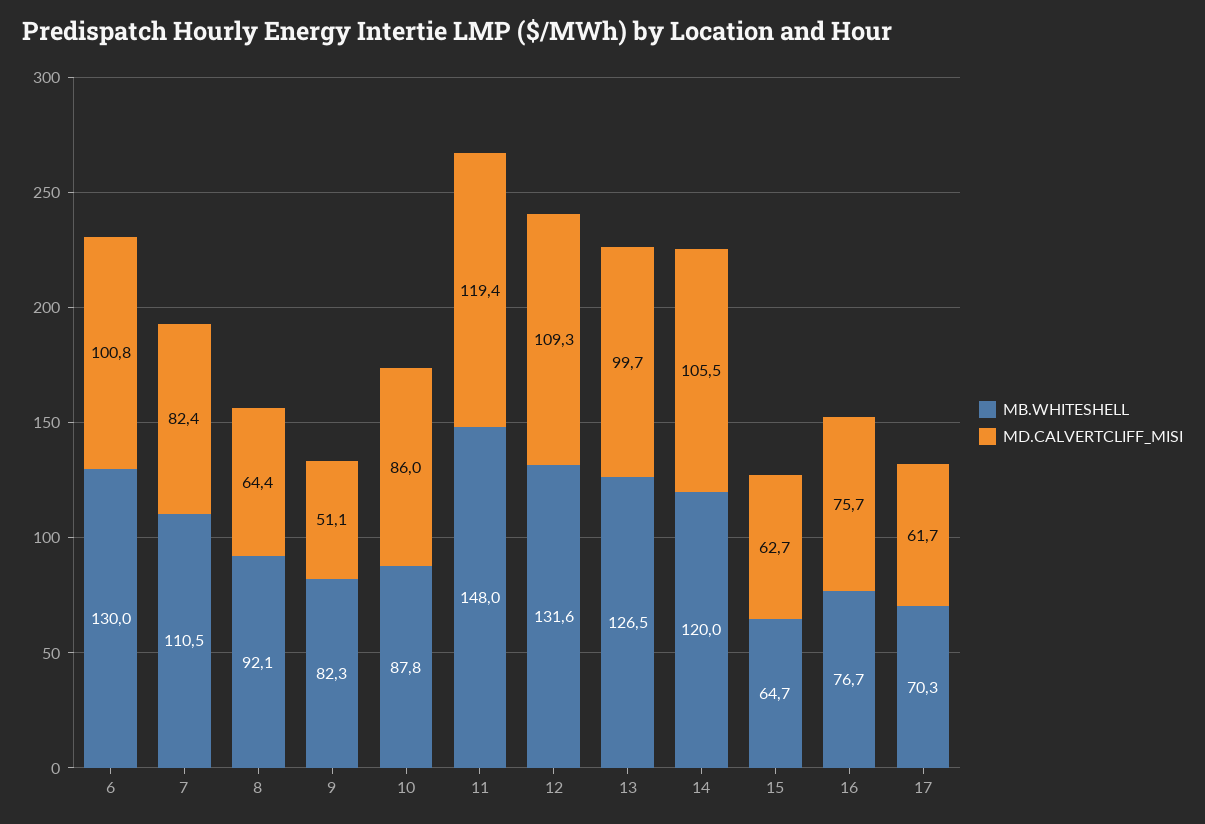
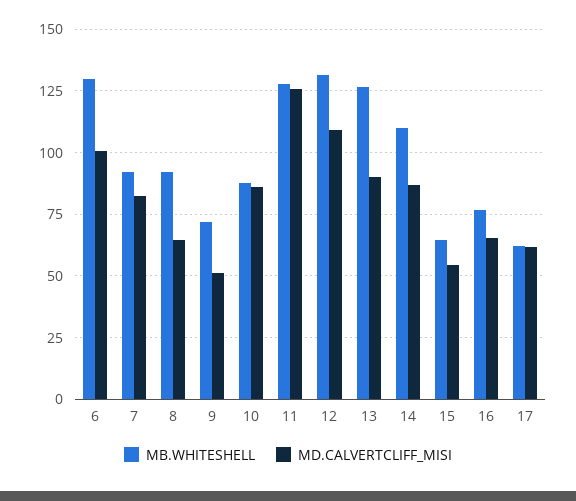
  {
    "MB.WHITESHELL": {
      "6": 130,
-     "7": 110.5,
+     "7": 92.5,
      "8": 92.1,
-     "9": 82.3,
+     "9": 72.5,
      "10": 87.8,
-     "11": 148,
+     "11": 127.5,
      "12": 131.6,
      "13": 126.5,
-     "14": 120,
+     "14": 110,
      "15": 64.7,
      "16": 76.7,
-     "17": 70.3
+     "17": 62.5
    },
    "MD.CALVERTCLIFF_MISI": {
      "6": 100.8,
      "7": 82.4,
      "8": 64.4,
      "9": 51.1,
      "10": 86,
-     "11": 119.4,
+     "11": 125,
      "12": 109.3,
-     "13": 99.7,
+     "13": 90,
-     "14": 105.5,
+     "14": 87.5,
-     "15": 62.7,
+     "15": 55,
-     "16": 75.7,
+     "16": 65,
      "17": 61.7
    }
  }

